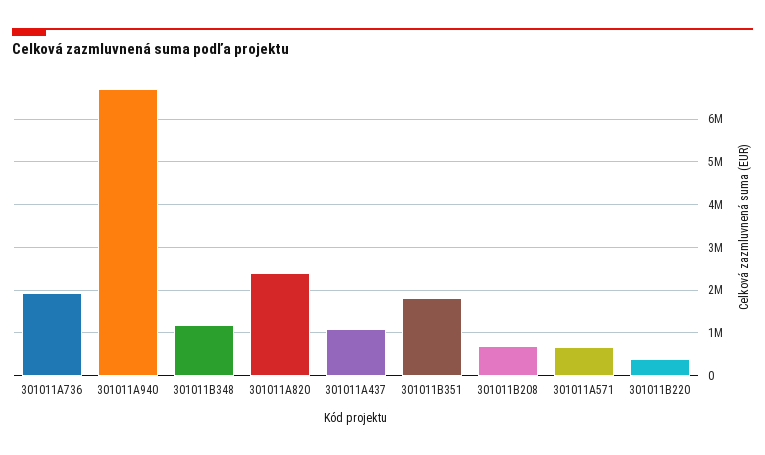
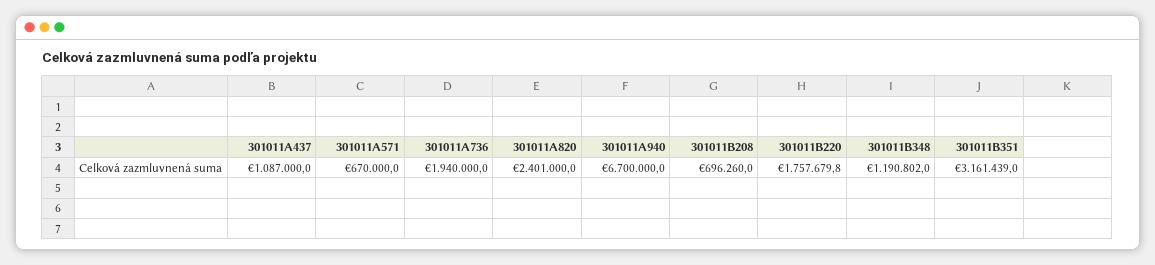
  {
    "301011A736": 1940000,
    "301011A940": 6700000,
    "301011B348": 1190802,
    "301011A820": 2401000,
    "301011A437": 1087000,
-   "301011B351": 1800000,
+   "301011B351": 3161439,
    "301011B208": 696260,
    "301011A571": 670000,
-   "301011B220": 400000
+   "301011B220": 1757679.8
  }

